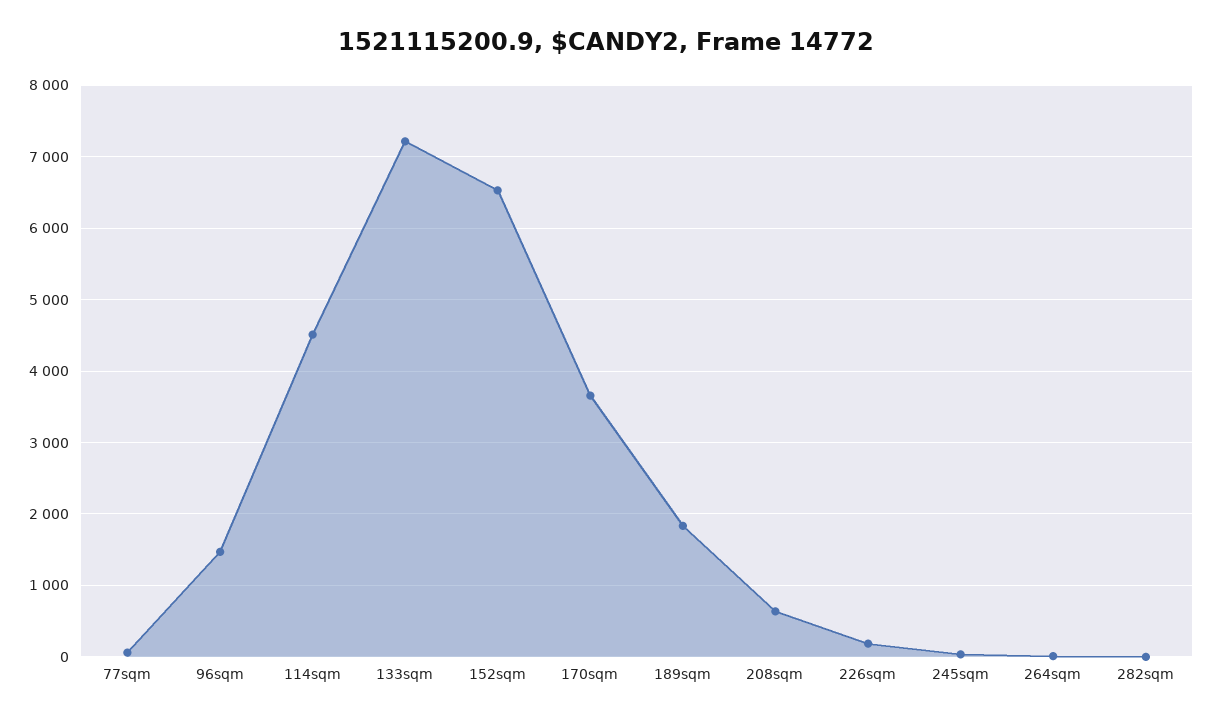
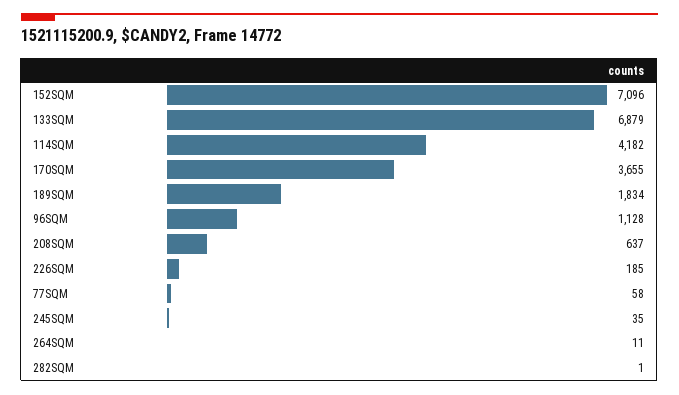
  {
    "77sqm": 58,
-   "96sqm": 1500,
+   "96sqm": 1128,
-   "114sqm": 4500,
+   "114sqm": 4182,
-   "133sqm": 7200,
+   "133sqm": 6879,
-   "152sqm": 6500,
+   "152sqm": 7096,
    "170sqm": 3655,
    "189sqm": 1834,
    "208sqm": 637,
    "226sqm": 185,
    "245sqm": 35,
    "264sqm": 11,
    "282sqm": 1
  }

